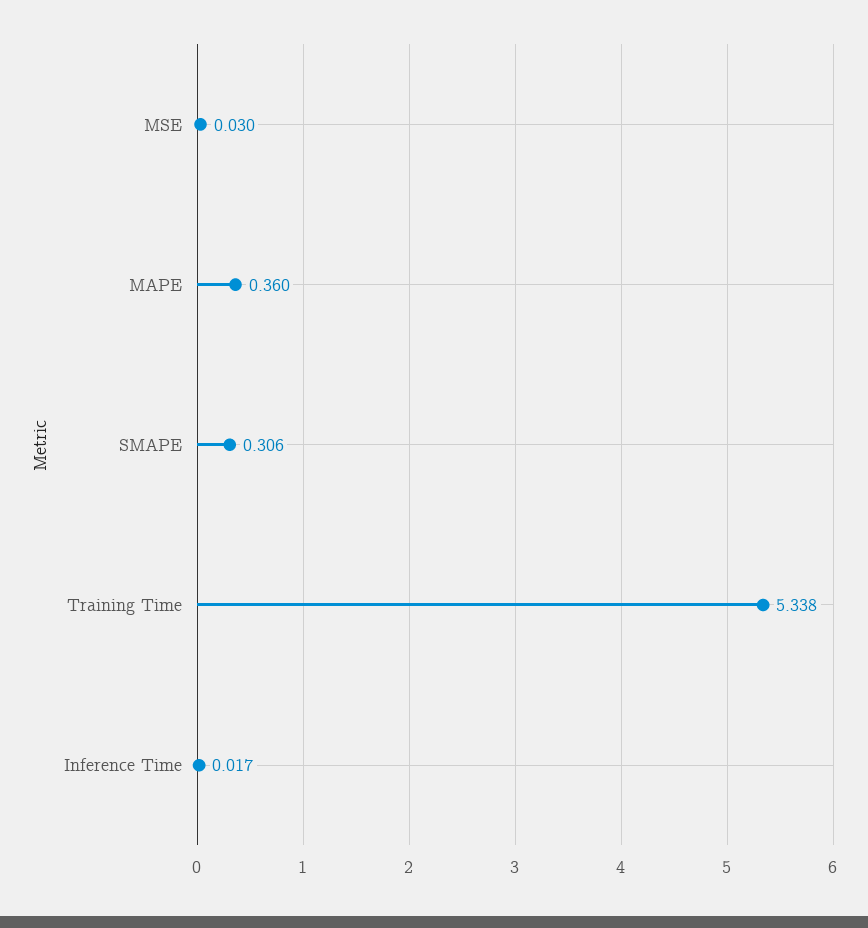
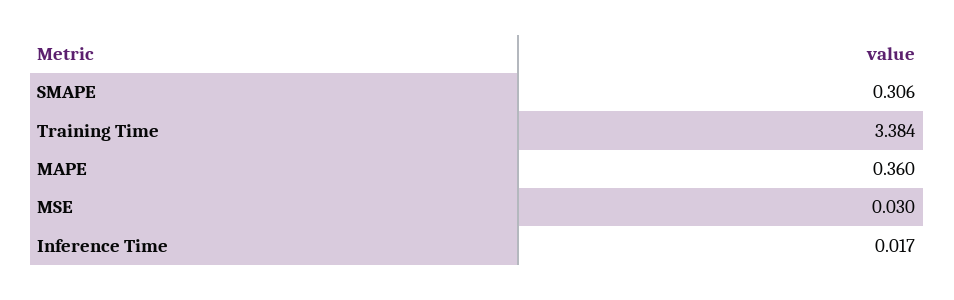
  {
    "MSE": 0.03,
    "MAPE": 0.36,
    "SMAPE": 0.306,
-   "Training Time": 5.338,
+   "Training Time": 3.384,
    "Inference Time": 0.017
  }

